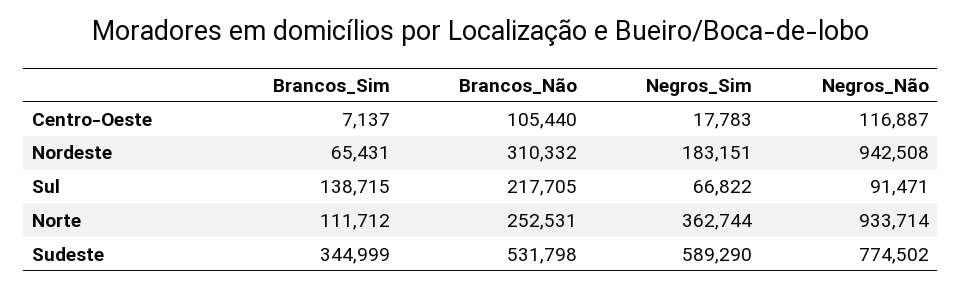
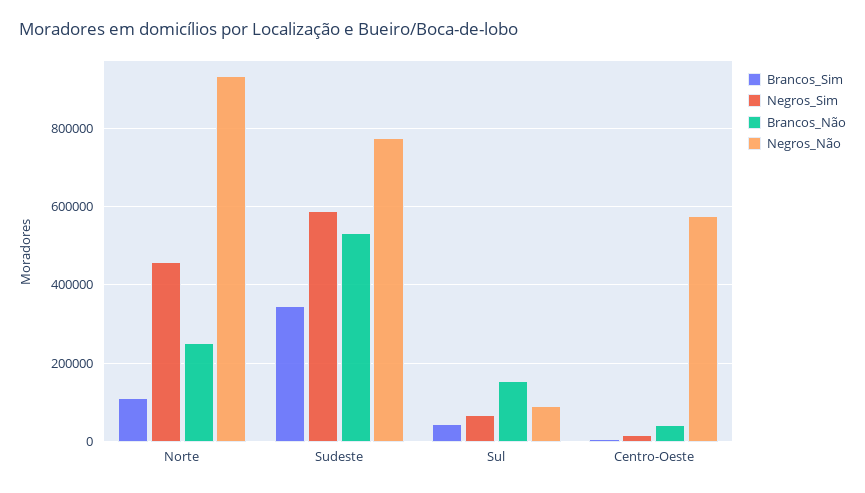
  {
    "Brancos_Sim": {
      "Centro-Oeste": 7137,
-     "Nordeste": 65431,
-     "Sul": 138715,
+     "Sul": 40000,
      "Norte": 111712,
      "Sudeste": 344999
    },
    "Brancos_Não": {
-     "Centro-Oeste": 105440,
+     "Centro-Oeste": 40000,
-     "Nordeste": 310332,
-     "Sul": 217705,
+     "Sul": 160000,
      "Norte": 252531,
      "Sudeste": 531798
    },
    "Negros_Sim": {
      "Centro-Oeste": 17783,
-     "Nordeste": 183151,
      "Sul": 66822,
-     "Norte": 362744,
+     "Norte": 460000,
      "Sudeste": 589290
    },
    "Negros_Não": {
-     "Centro-Oeste": 116887,
+     "Centro-Oeste": 580000,
-     "Nordeste": 942508,
      "Sul": 91471,
      "Norte": 933714,
      "Sudeste": 774502
    }
  }

